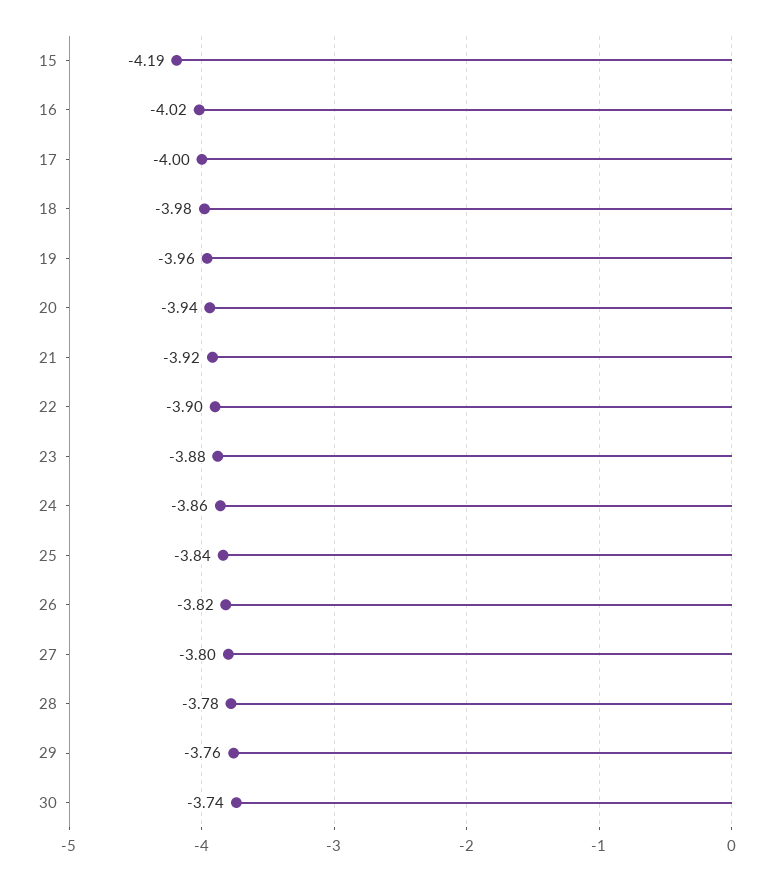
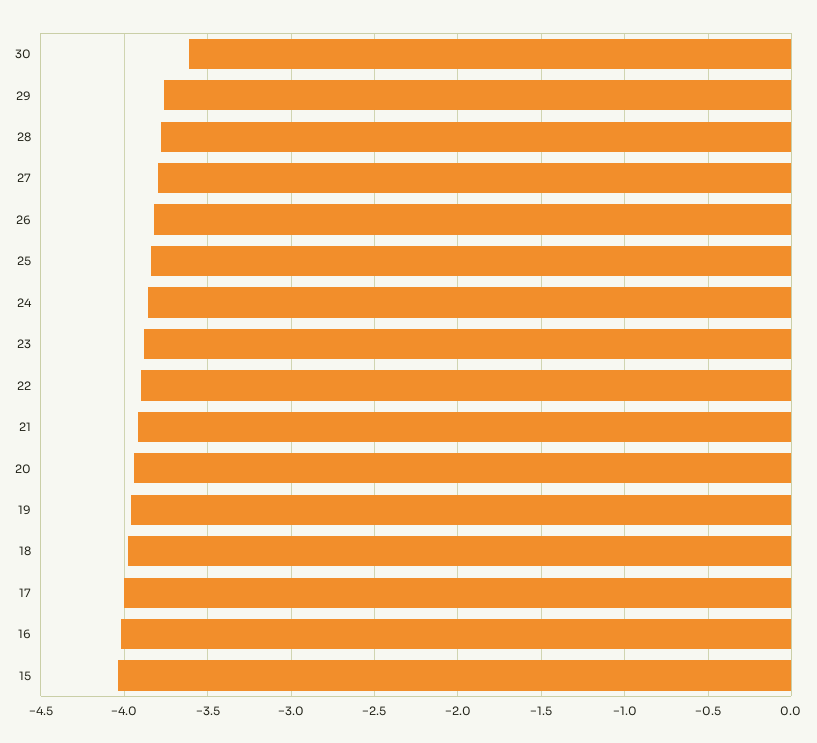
  {
-   "15": -4.19,
+   "15": -4.05,
    "16": -4.02,
    "17": -4,
    "18": -3.98,
    "19": -3.96,
    "20": -3.94,
    "21": -3.92,
    "22": -3.9,
    "23": -3.88,
    "24": -3.86,
    "25": -3.84,
    "26": -3.82,
    "27": -3.8,
    "28": -3.78,
    "29": -3.76,
-   "30": -3.74
+   "30": -3.6
  }

